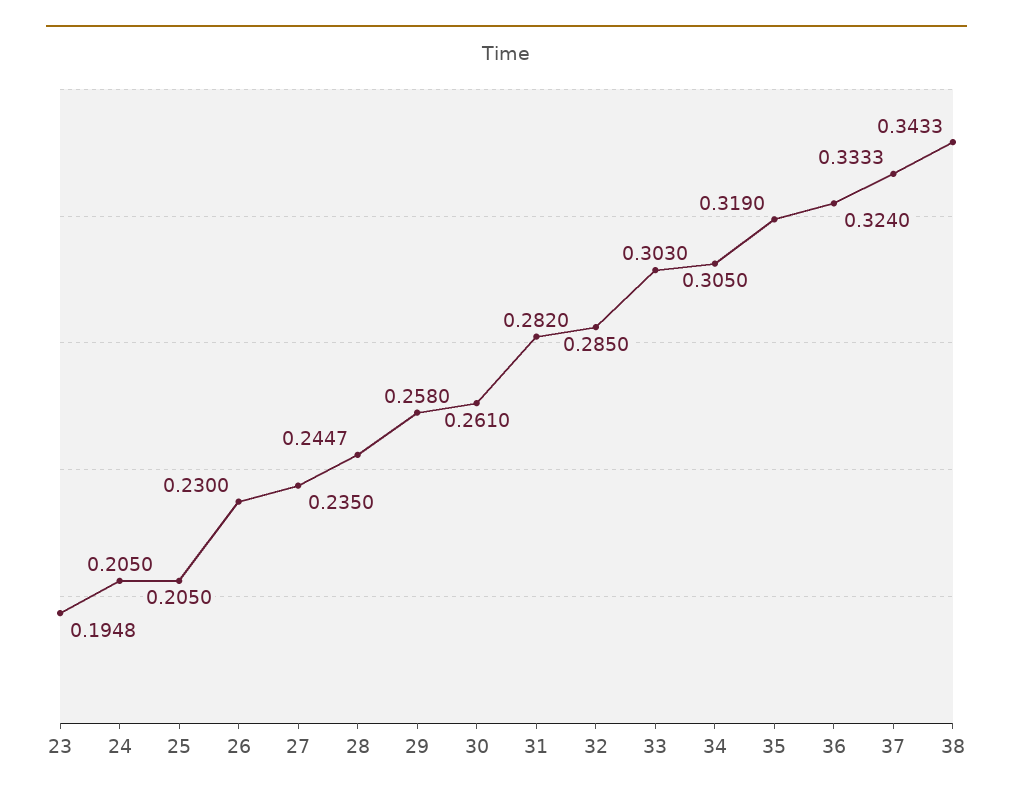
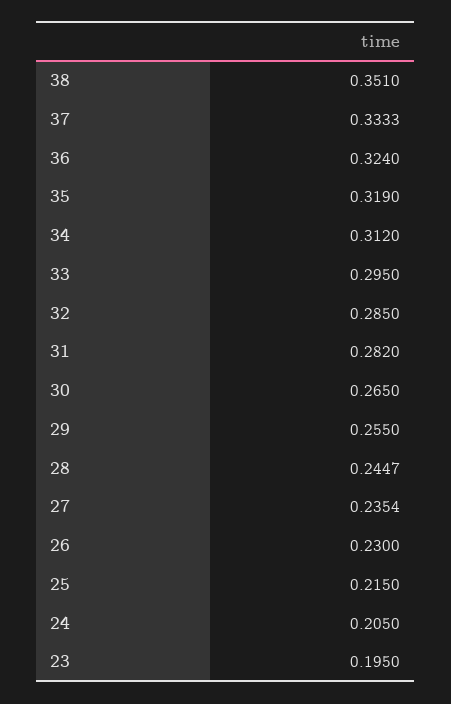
  {
-   "23": 0.1948,
+   "23": 0.195,
    "24": 0.205,
-   "25": 0.205,
+   "25": 0.215,
    "26": 0.23,
-   "27": 0.235,
+   "27": 0.2354,
    "28": 0.2447,
-   "29": 0.258,
+   "29": 0.255,
-   "30": 0.261,
+   "30": 0.265,
    "31": 0.282,
    "32": 0.285,
-   "33": 0.303,
+   "33": 0.295,
-   "34": 0.305,
+   "34": 0.312,
    "35": 0.319,
    "36": 0.324,
    "37": 0.3333,
-   "38": 0.3433
+   "38": 0.351
  }

